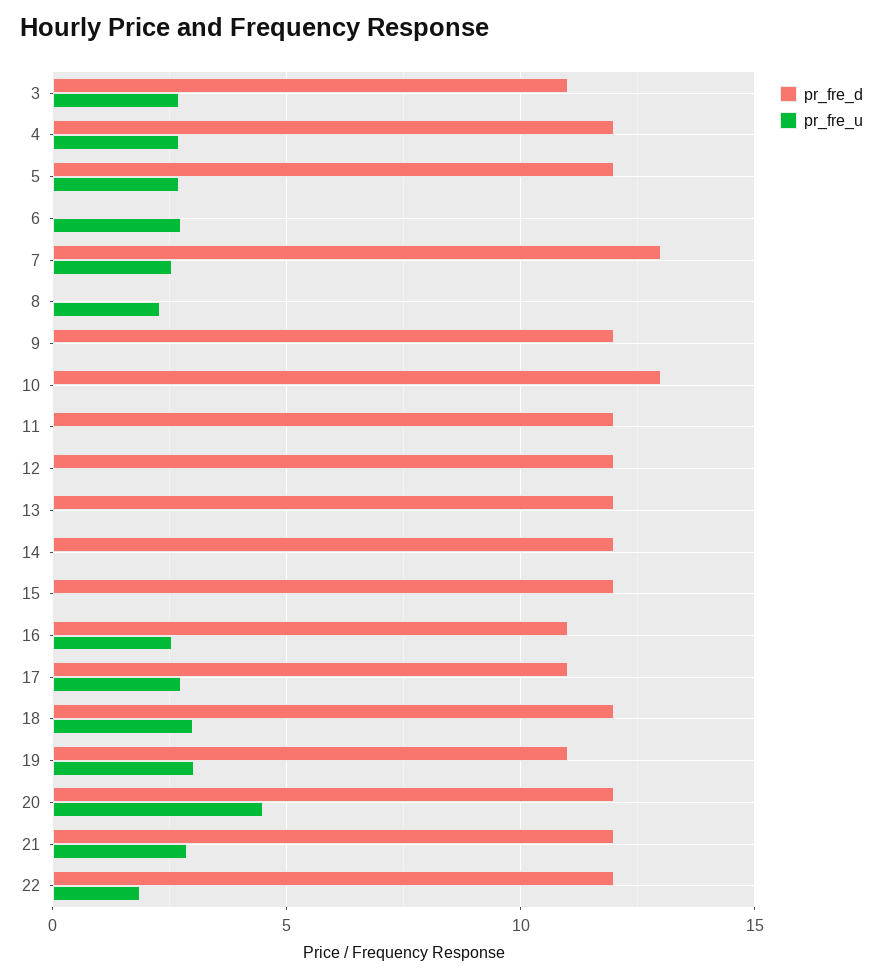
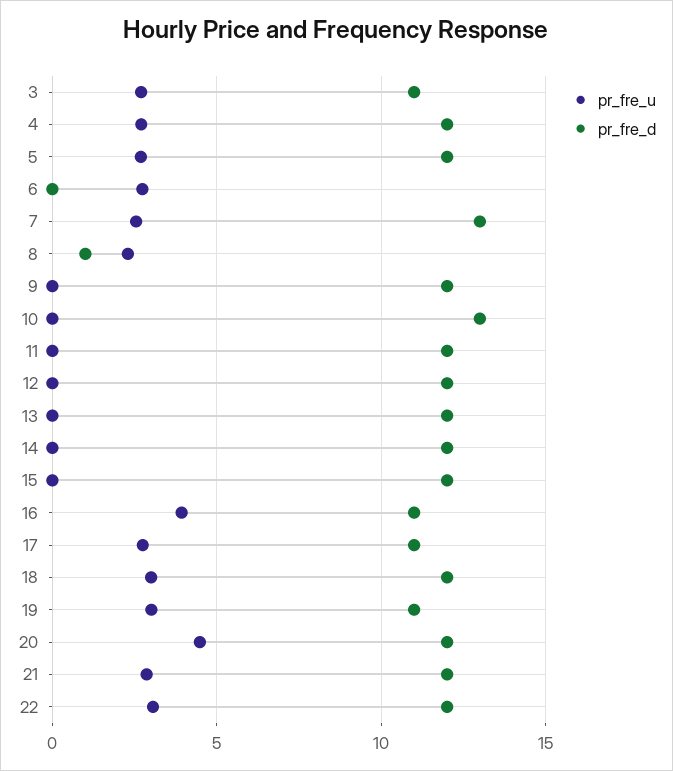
  {
    "pr_fre_d": {
      "3": 11,
      "4": 12,
      "5": 12,
      "6": 0,
      "7": 13,
-     "8": 0,
+     "8": 1,
      "9": 12,
      "10": 13,
      "11": 12,
      "12": 12,
      "13": 12,
      "14": 12,
      "15": 12,
      "16": 11,
      "17": 11,
      "18": 12,
      "19": 11,
      "20": 12,
      "21": 12,
      "22": 12
    },
    "pr_fre_u": {
      "3": 2.5,
      "4": 2.5,
      "5": 2.5,
      "6": 2.5,
      "7": 2.5,
      "8": 2.5,
      "9": 0,
      "10": 0,
      "11": 0,
      "12": 0,
      "13": 0,
      "14": 0,
      "15": 0,
-     "16": 2.5,
+     "16": 4,
      "17": 2.5,
      "18": 3,
      "19": 3,
      "20": 4.5,
      "21": 3,
-     "22": 2
+     "22": 3
    }
  }

